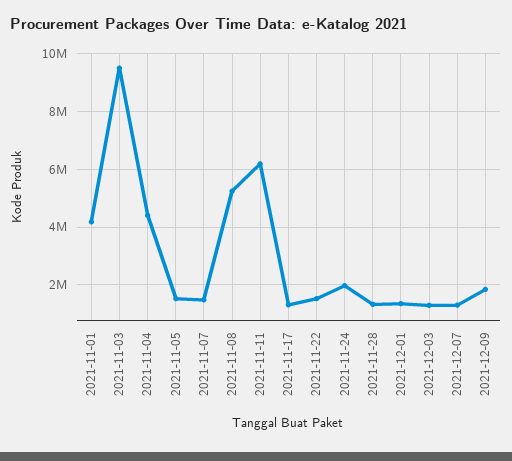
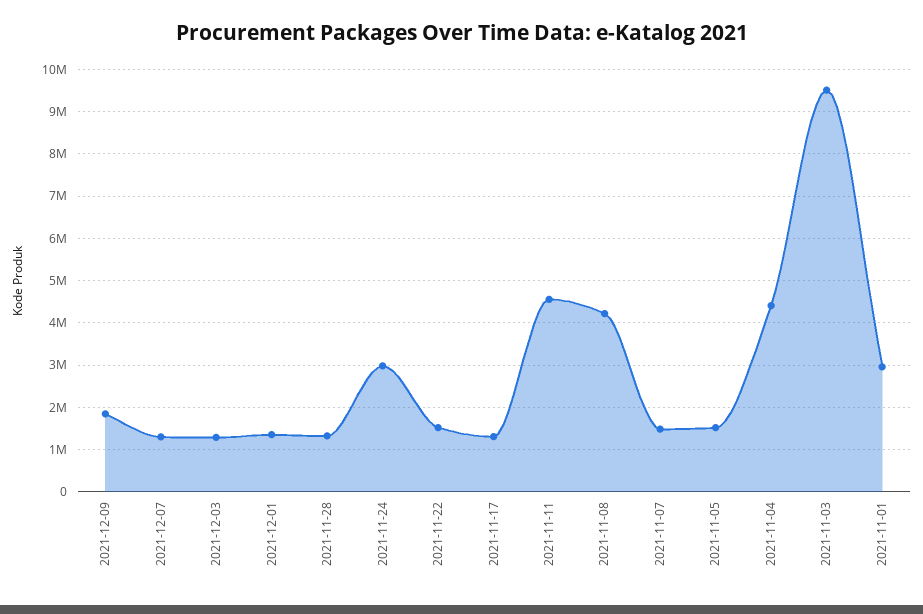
  {
-   "2021-11-01": 4250000,
+   "2021-11-01": 3000000,
    "2021-11-03": 9600000,
    "2021-11-04": 4400000,
    "2021-11-05": 1600000,
    "2021-11-07": 1400000,
-   "2021-11-08": 5250000,
+   "2021-11-08": 4200000,
-   "2021-11-11": 6250000,
+   "2021-11-11": 4600000,
    "2021-11-17": 1400000,
    "2021-11-22": 1600000,
-   "2021-11-24": 2000000,
+   "2021-11-24": 3000000,
    "2021-11-28": 1400000,
    "2021-12-01": 1400000,
    "2021-12-03": 1200000,
    "2021-12-07": 1200000,
    "2021-12-09": 1800000
  }

